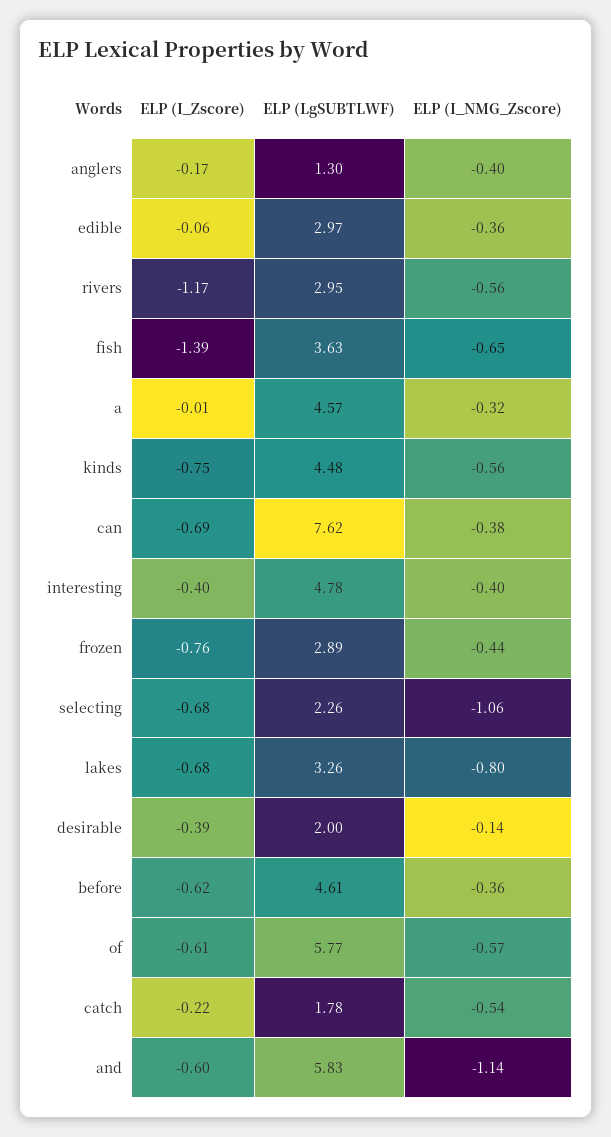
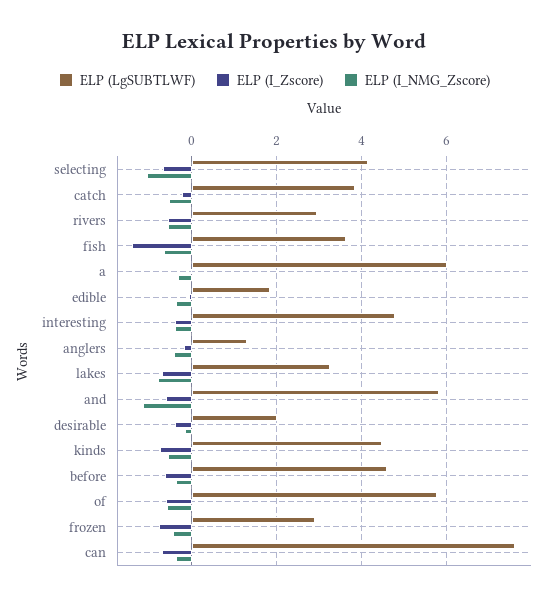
  {
    "ELP (I_Zscore)": {
      "anglers": -0.17,
      "edible": -0.06,
-     "rivers": -1.17,
+     "rivers": -0.6,
      "fish": -1.39,
      "a": -0.01,
      "kinds": -0.75,
      "can": -0.69,
      "interesting": -0.4,
      "frozen": -0.76,
      "selecting": -0.68,
      "lakes": -0.68,
      "desirable": -0.39,
      "before": -0.62,
      "of": -0.61,
      "catch": -0.22,
      "and": -0.6
    },
    "ELP (LgSUBTLWF)": {
      "anglers": 1.3,
-     "edible": 2.97,
+     "edible": 1.8,
      "rivers": 2.95,
      "fish": 3.63,
-     "a": 4.57,
+     "a": 6,
      "kinds": 4.48,
      "can": 7.62,
      "interesting": 4.78,
      "frozen": 2.89,
-     "selecting": 2.26,
+     "selecting": 4.2,
      "lakes": 3.26,
      "desirable": 2,
      "before": 4.61,
      "of": 5.77,
-     "catch": 1.78,
+     "catch": 3.8,
      "and": 5.83
    },
    "ELP (I_NMG_Zscore)": {
      "anglers": -0.4,
      "edible": -0.36,
      "rivers": -0.56,
      "fish": -0.65,
      "a": -0.32,
      "kinds": -0.56,
      "can": -0.38,
      "interesting": -0.4,
      "frozen": -0.44,
      "selecting": -1.06,
      "lakes": -0.8,
      "desirable": -0.14,
      "before": -0.36,
      "of": -0.57,
      "catch": -0.54,
      "and": -1.14
    }
  }

